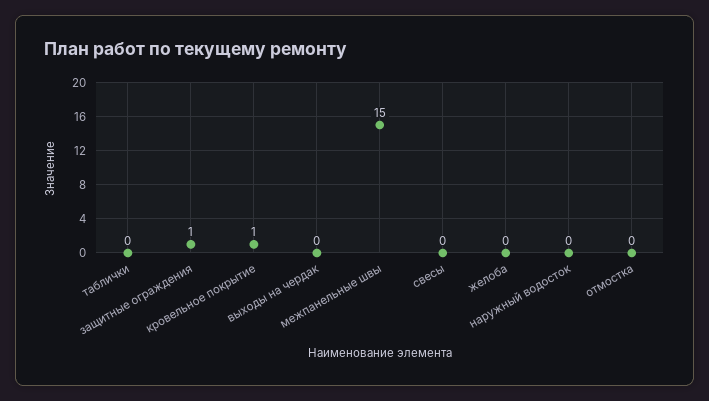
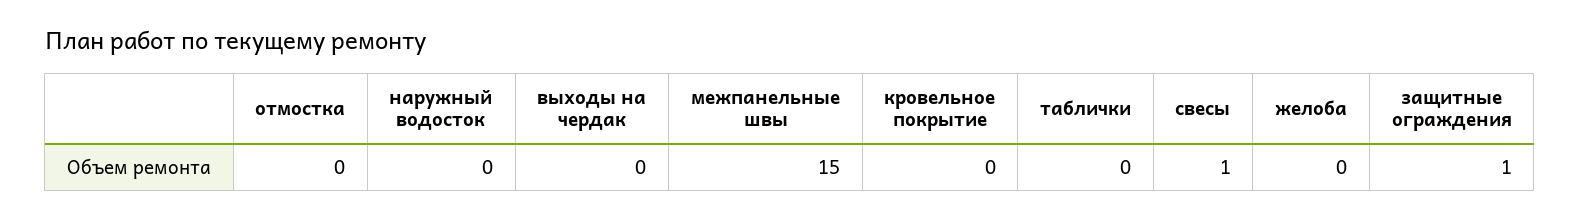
  {
    "таблички": 0,
    "защитные ограждения": 1,
-   "кровельное покрытие": 1,
+   "кровельное покрытие": 0,
    "выходы на чердак": 0,
    "межпанельные швы": 15,
-   "свесы": 0,
+   "свесы": 1,
    "желоба": 0,
    "наружный водосток": 0,
    "отмостка": 0
  }

